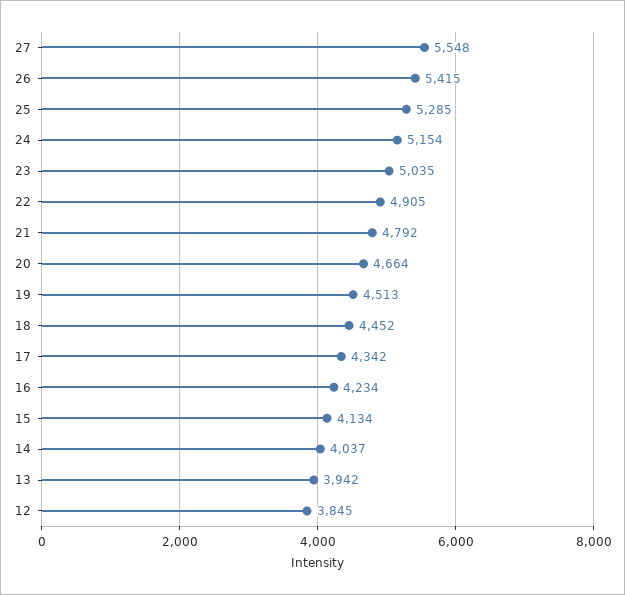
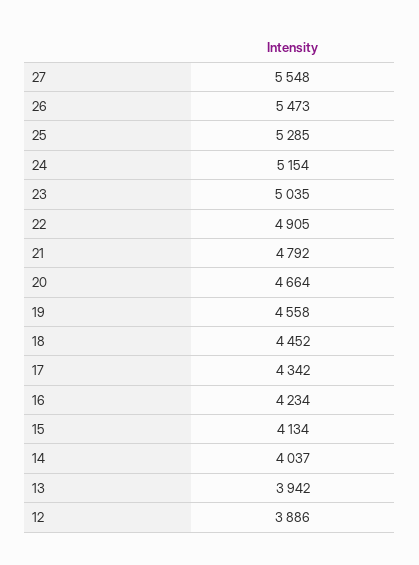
  {
    "27": 5548,
-   "26": 5415,
+   "26": 5473,
    "25": 5285,
    "24": 5154,
    "23": 5035,
    "22": 4905,
    "21": 4792,
    "20": 4664,
-   "19": 4513,
+   "19": 4558,
    "18": 4452,
    "17": 4342,
    "16": 4234,
    "15": 4134,
    "14": 4037,
    "13": 3942,
-   "12": 3845
+   "12": 3886
  }

